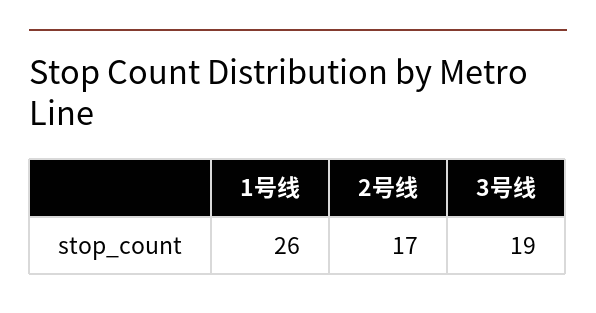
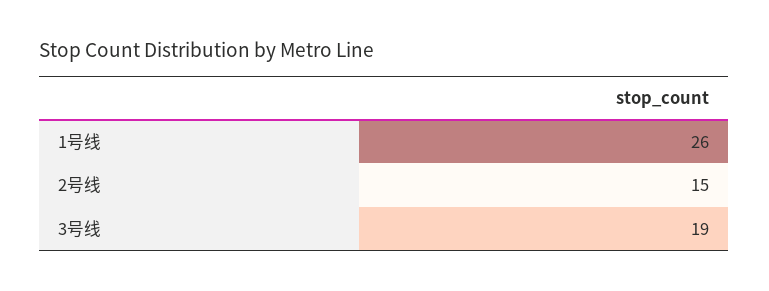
  {
    "1号线": 26,
-   "2号线": 17,
+   "2号线": 15,
    "3号线": 19
  }

